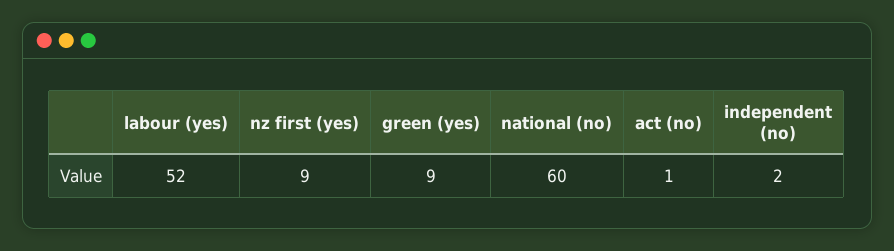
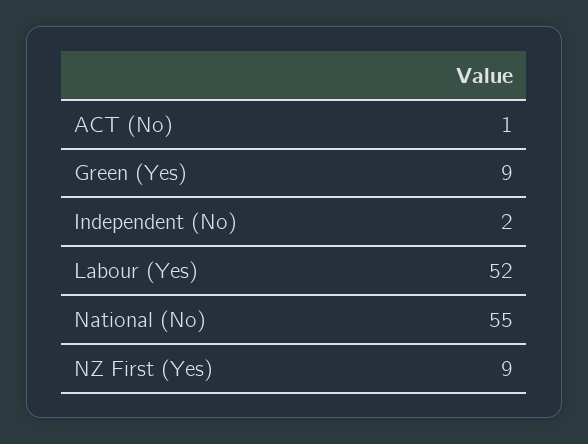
  {
    "labour (yes)": 52,
    "nz first (yes)": 9,
    "green (yes)": 9,
-   "national (no)": 60,
+   "national (no)": 55,
    "act (no)": 1,
    "independent (no)": 2
  }

